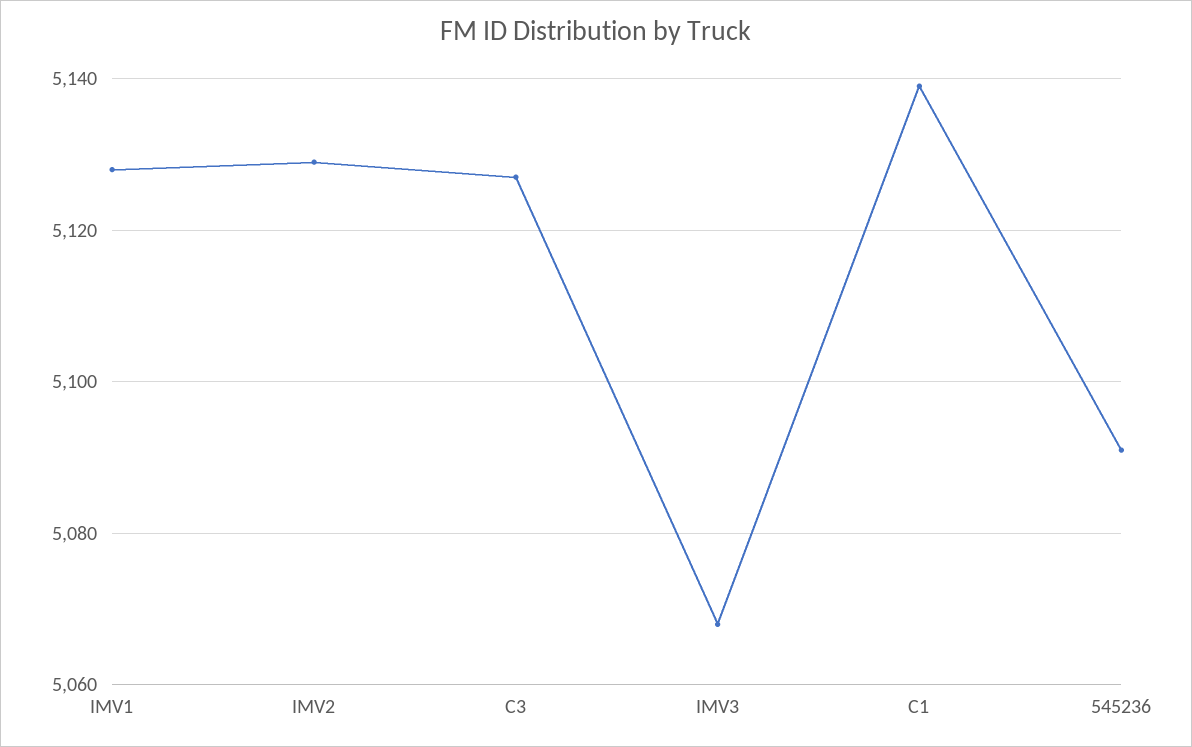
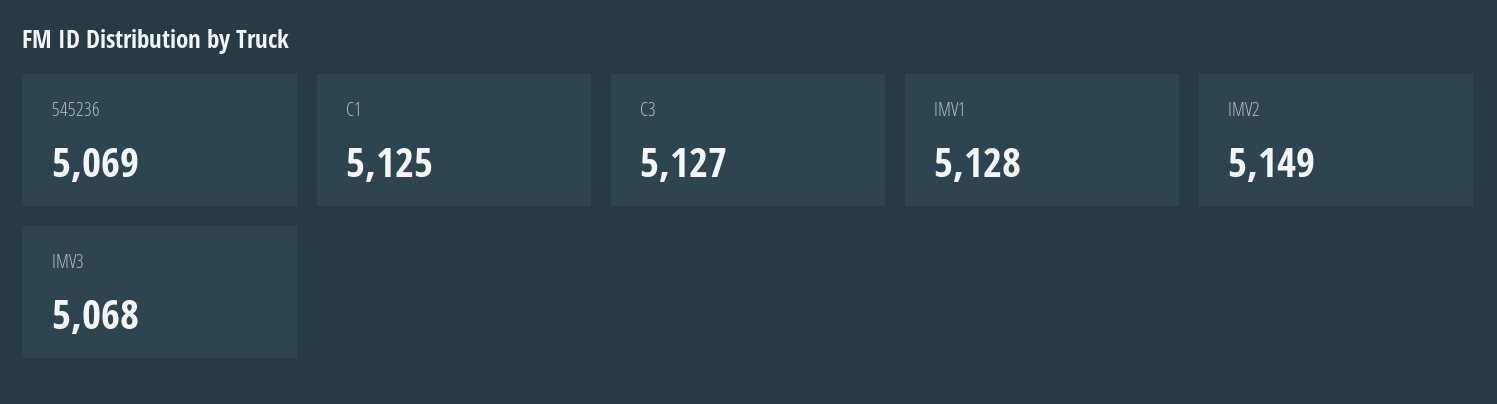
  {
    "IMV1": 5128,
-   "IMV2": 5130,
+   "IMV2": 5149,
    "C3": 5127,
    "IMV3": 5068,
-   "C1": 5140,
+   "C1": 5125,
-   "545236": 5090
+   "545236": 5069
  }

